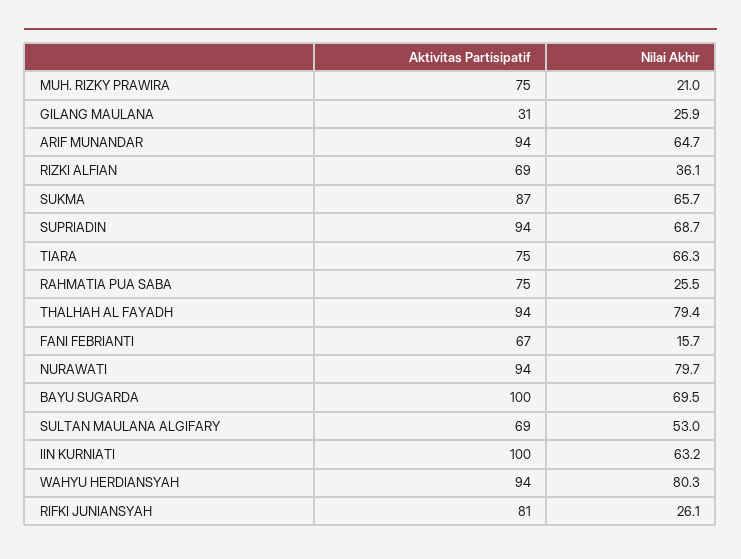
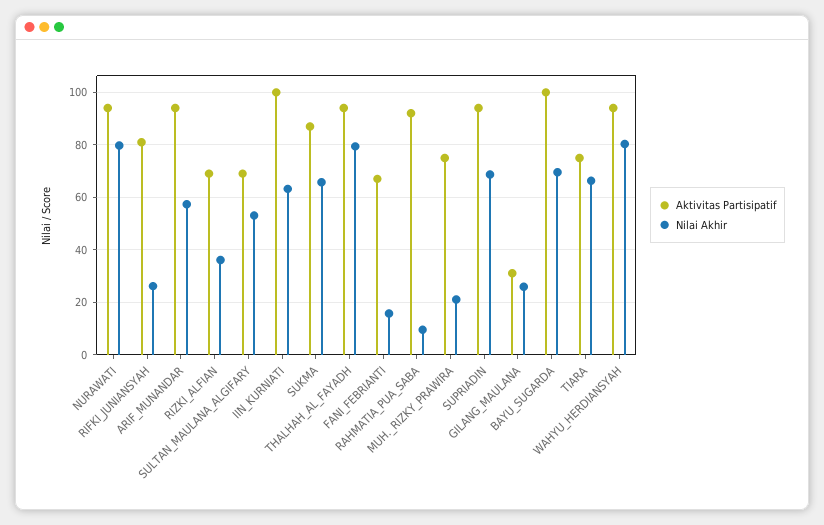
  {
    "Aktivitas Partisipatif": {
      "MUH. RIZKY PRAWIRA": 75,
      "GILANG MAULANA": 31,
      "ARIF MUNANDAR": 94,
      "RIZKI ALFIAN": 69,
      "SUKMA": 87,
      "SUPRIADIN": 94,
      "TIARA": 75,
-     "RAHMATIA PUA SABA": 75,
+     "RAHMATIA PUA SABA": 92.5,
      "THALHAH AL FAYADH": 94,
      "FANI FEBRIANTI": 67,
      "NURAWATI": 94,
      "BAYU SUGARDA": 100,
      "SULTAN MAULANA ALGIFARY": 69,
      "IIN KURNIATI": 100,
      "WAHYU HERDIANSYAH": 94,
      "RIFKI JUNIANSYAH": 81
    },
    "Nilai Akhir": {
      "MUH. RIZKY PRAWIRA": 21,
      "GILANG MAULANA": 25.9,
-     "ARIF MUNANDAR": 64.7,
+     "ARIF MUNANDAR": 57.5,
      "RIZKI ALFIAN": 36.1,
      "SUKMA": 65.7,
      "SUPRIADIN": 68.7,
      "TIARA": 66.3,
-     "RAHMATIA PUA SABA": 25.5,
+     "RAHMATIA PUA SABA": 10,
      "THALHAH AL FAYADH": 79.4,
      "FANI FEBRIANTI": 15.7,
      "NURAWATI": 79.7,
      "BAYU SUGARDA": 69.5,
      "SULTAN MAULANA ALGIFARY": 53,
      "IIN KURNIATI": 63.2,
      "WAHYU HERDIANSYAH": 80.3,
      "RIFKI JUNIANSYAH": 26.1
    }
  }

